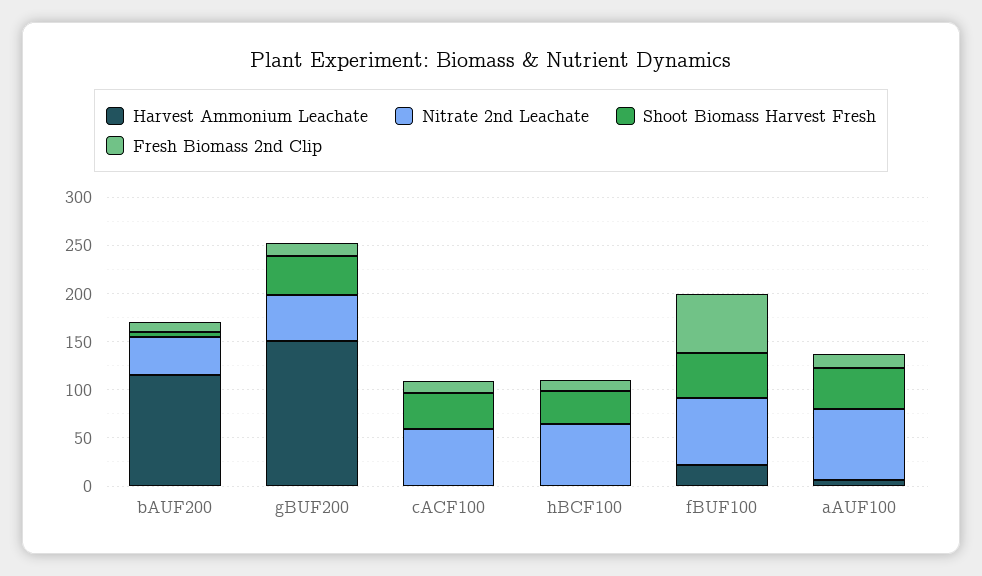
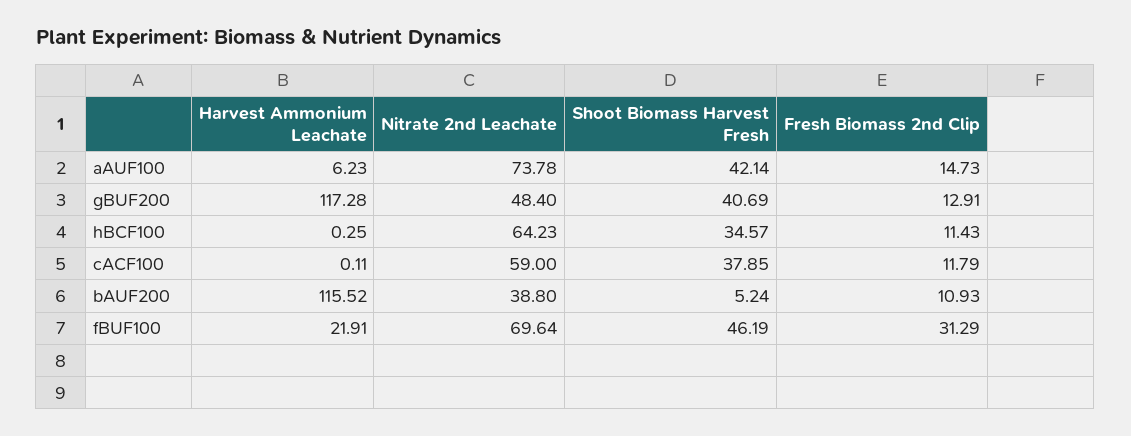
  {
    "Harvest Ammonium Leachate": {
      "bAUF200": 115.52,
-     "gBUF200": 150,
+     "gBUF200": 117.28,
      "cACF100": 0.11,
      "hBCF100": 0.25,
      "fBUF100": 21.91,
      "aAUF100": 6.23
    },
    "Nitrate 2nd Leachate": {
      "bAUF200": 38.8,
      "gBUF200": 48.4,
      "cACF100": 59,
      "hBCF100": 64.23,
      "fBUF100": 69.64,
      "aAUF100": 73.78
    },
    "Shoot Biomass Harvest Fresh": {
      "bAUF200": 5.24,
      "gBUF200": 40.69,
      "cACF100": 37.85,
      "hBCF100": 34.57,
      "fBUF100": 46.19,
      "aAUF100": 42.14
    },
    "Fresh Biomass 2nd Clip": {
      "bAUF200": 10.93,
      "gBUF200": 12.91,
      "cACF100": 11.79,
      "hBCF100": 11.43,
-     "fBUF100": 60,
+     "fBUF100": 31.29,
      "aAUF100": 14.73
    }
  }

